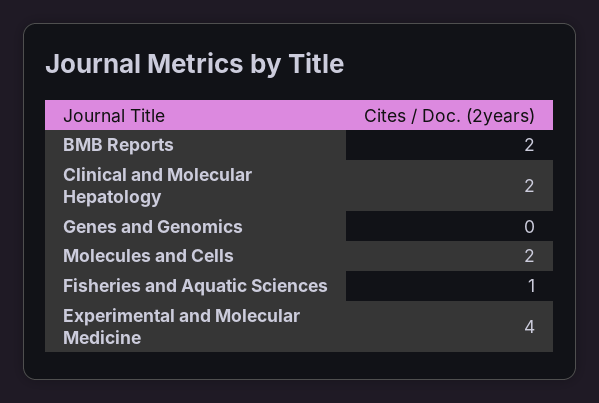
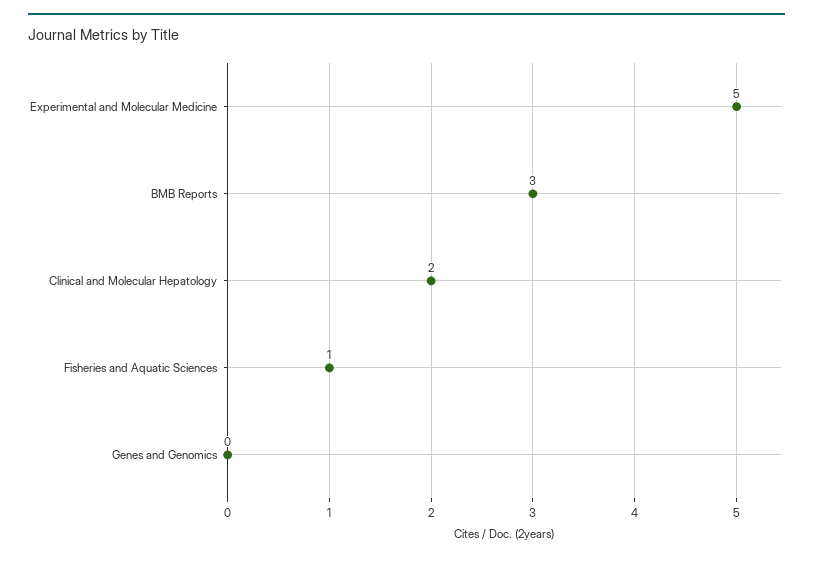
  {
-   "BMB Reports": 2,
+   "BMB Reports": 3,
    "Clinical and Molecular Hepatology": 2,
    "Genes and Genomics": 0,
-   "Molecules and Cells": 2,
    "Fisheries and Aquatic Sciences": 1,
-   "Experimental and Molecular Medicine": 4
+   "Experimental and Molecular Medicine": 5
  }

